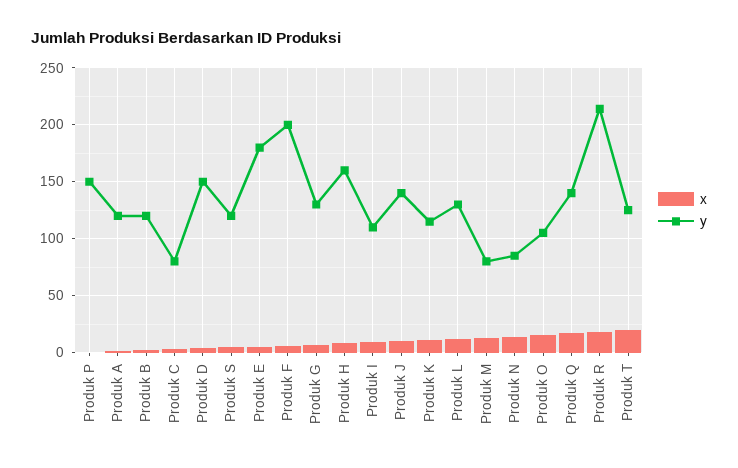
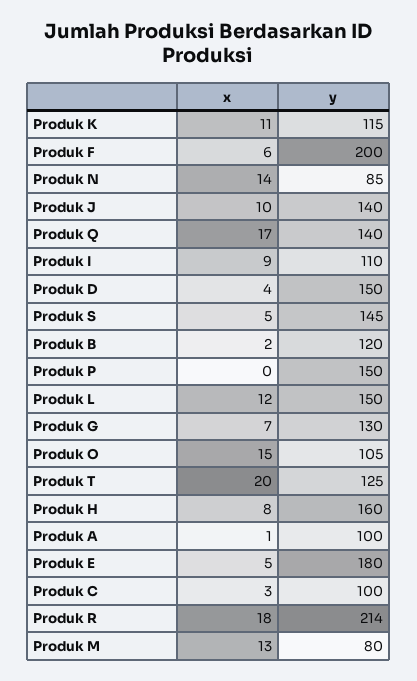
  {
    "x": {
      "Produk P": 0,
      "Produk A": 1,
      "Produk B": 2,
      "Produk C": 3,
      "Produk D": 4,
      "Produk S": 5,
      "Produk E": 5,
      "Produk F": 6,
      "Produk G": 7,
      "Produk H": 8,
      "Produk I": 9,
      "Produk J": 10,
      "Produk K": 11,
      "Produk L": 12,
      "Produk M": 13,
      "Produk N": 14,
      "Produk O": 15,
      "Produk Q": 17,
      "Produk R": 18,
      "Produk T": 20
    },
    "y": {
      "Produk P": 150,
-     "Produk A": 120,
+     "Produk A": 100,
      "Produk B": 120,
-     "Produk C": 80,
+     "Produk C": 100,
      "Produk D": 150,
-     "Produk S": 120,
+     "Produk S": 145,
      "Produk E": 180,
      "Produk F": 200,
      "Produk G": 130,
      "Produk H": 160,
      "Produk I": 110,
      "Produk J": 140,
      "Produk K": 115,
-     "Produk L": 130,
+     "Produk L": 150,
      "Produk M": 80,
      "Produk N": 85,
      "Produk O": 105,
      "Produk Q": 140,
      "Produk R": 214,
      "Produk T": 125
    }
  }

